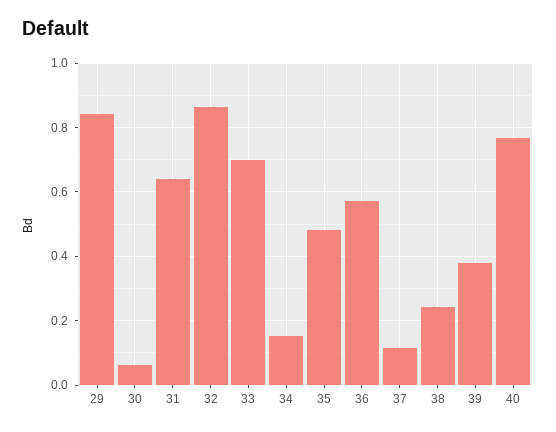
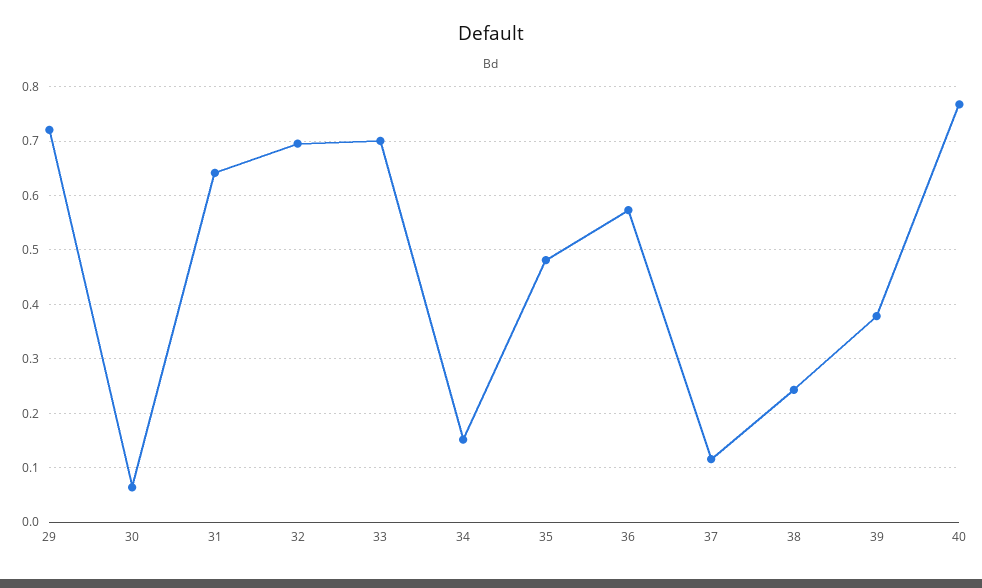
  {
-   "29": 0.84,
+   "29": 0.72,
    "30": 0.06,
    "31": 0.64,
-   "32": 0.86,
+   "32": 0.7,
    "33": 0.7,
    "34": 0.16,
    "35": 0.48,
    "36": 0.58,
    "37": 0.12,
    "38": 0.24,
    "39": 0.38,
    "40": 0.76
  }

